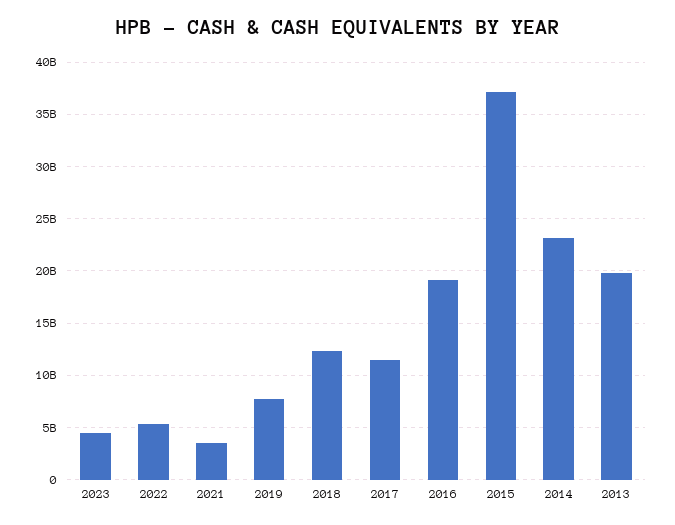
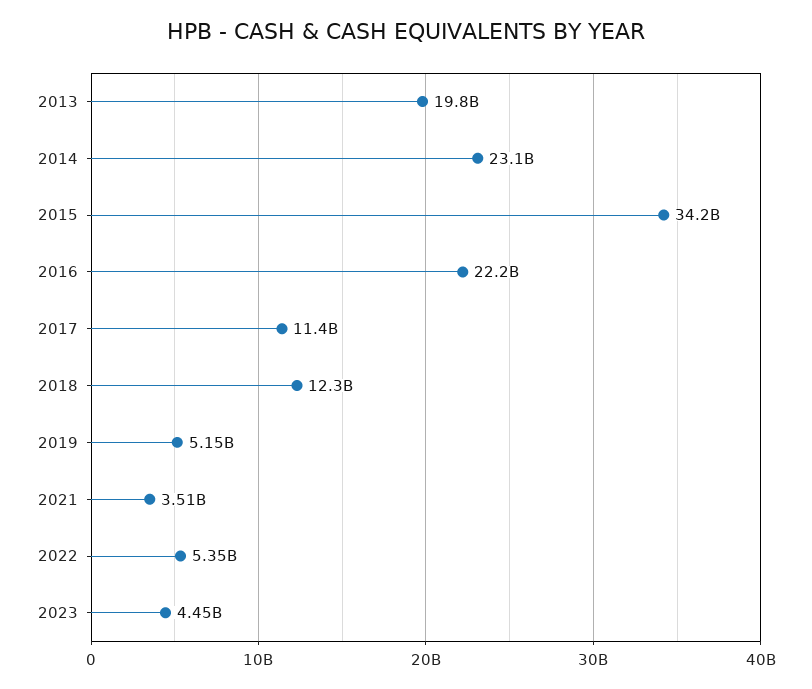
  {
    "2023": 4450000000,
    "2022": 5350000000,
    "2021": 3510000000,
-   "2019": 8000000000,
+   "2019": 5150000000,
    "2018": 12300000000,
    "2017": 11400000000,
-   "2016": 19000000000,
+   "2016": 22200000000,
-   "2015": 37000000000,
+   "2015": 34200000000,
    "2014": 23100000000,
    "2013": 19800000000
  }

